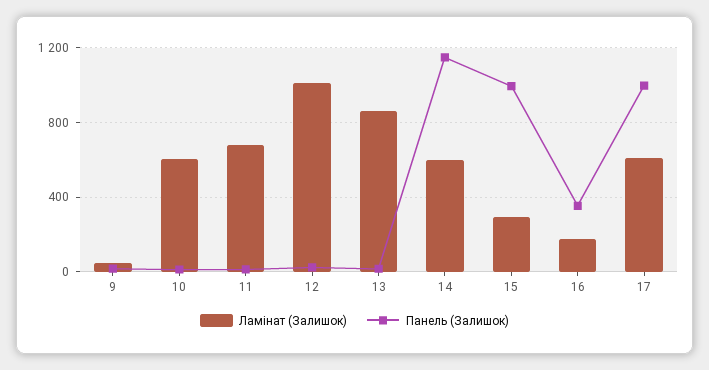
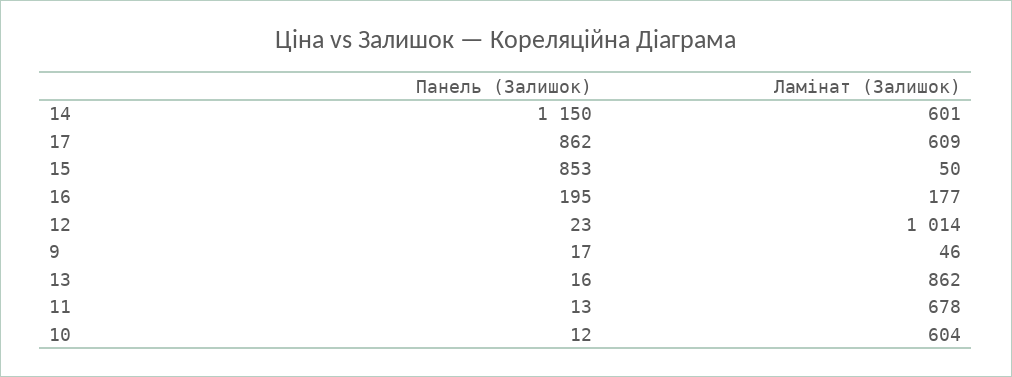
  {
    "Ламінат (Залишок)": {
      "9": 46,
      "10": 604,
      "11": 678,
      "12": 1014,
      "13": 862,
      "14": 601,
-     "15": 300,
+     "15": 50,
      "16": 177,
      "17": 609
    },
    "Панель (Залишок)": {
      "9": 17,
      "10": 12,
      "11": 13,
      "12": 23,
      "13": 16,
      "14": 1150,
-     "15": 1000,
+     "15": 853,
-     "16": 350,
+     "16": 195,
-     "17": 1000
+     "17": 862
    }
  }

